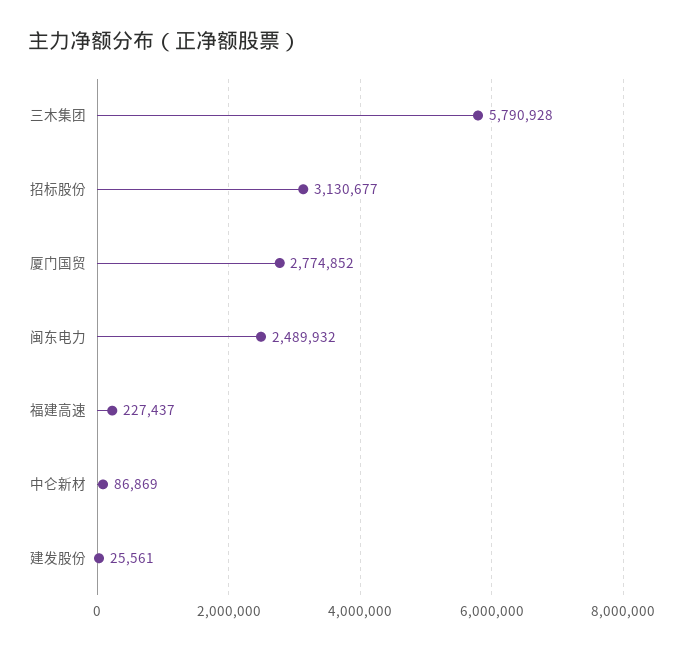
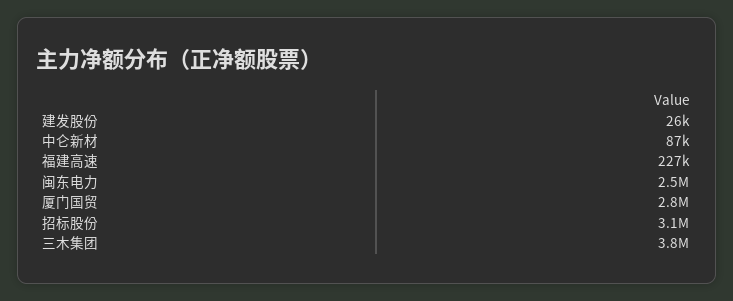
  {
-   "三木集团": 5790928,
+   "三木集团": 3800000,
    "招标股份": 3130677,
    "厦门国贸": 2774852,
    "闽东电力": 2489932,
    "福建高速": 227437,
    "中仑新材": 86869,
    "建发股份": 25561
  }

